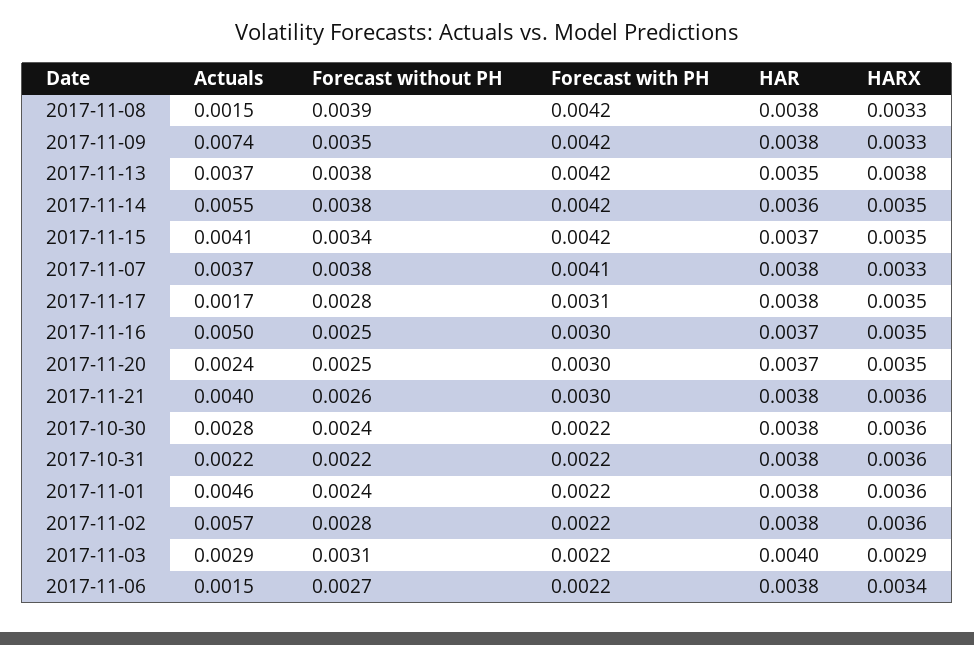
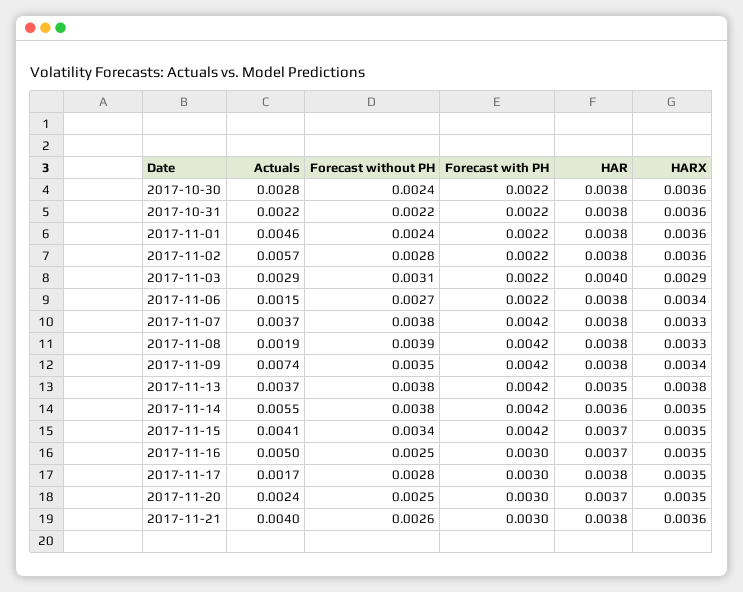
  {
    "Actuals": {
-     "2017-11-08": 0.0015,
+     "2017-11-08": 0.0019,
      "2017-11-09": 0.0074,
      "2017-11-13": 0.0037,
      "2017-11-14": 0.0055,
      "2017-11-15": 0.0041,
      "2017-11-07": 0.0037,
      "2017-11-17": 0.0017,
      "2017-11-16": 0.005,
      "2017-11-20": 0.0024,
      "2017-11-21": 0.004,
      "2017-10-30": 0.0028,
      "2017-10-31": 0.0022,
      "2017-11-01": 0.0046,
      "2017-11-02": 0.0057,
      "2017-11-03": 0.0029,
      "2017-11-06": 0.0015
    },
    "Forecast without PH": {
      "2017-11-08": 0.0039,
      "2017-11-09": 0.0035,
      "2017-11-13": 0.0038,
      "2017-11-14": 0.0038,
      "2017-11-15": 0.0034,
      "2017-11-07": 0.0038,
      "2017-11-17": 0.0028,
      "2017-11-16": 0.0025,
      "2017-11-20": 0.0025,
      "2017-11-21": 0.0026,
      "2017-10-30": 0.0024,
      "2017-10-31": 0.0022,
      "2017-11-01": 0.0024,
      "2017-11-02": 0.0028,
      "2017-11-03": 0.0031,
      "2017-11-06": 0.0027
    },
    "Forecast with PH": {
      "2017-11-08": 0.0042,
      "2017-11-09": 0.0042,
      "2017-11-13": 0.0042,
      "2017-11-14": 0.0042,
      "2017-11-15": 0.0042,
-     "2017-11-07": 0.0041,
+     "2017-11-07": 0.0042,
-     "2017-11-17": 0.0031,
+     "2017-11-17": 0.003,
      "2017-11-16": 0.003,
      "2017-11-20": 0.003,
      "2017-11-21": 0.003,
      "2017-10-30": 0.0022,
      "2017-10-31": 0.0022,
      "2017-11-01": 0.0022,
      "2017-11-02": 0.0022,
      "2017-11-03": 0.0022,
      "2017-11-06": 0.0022
    },
    "HAR": {
      "2017-11-08": 0.0038,
      "2017-11-09": 0.0038,
      "2017-11-13": 0.0035,
      "2017-11-14": 0.0036,
      "2017-11-15": 0.0037,
      "2017-11-07": 0.0038,
      "2017-11-17": 0.0038,
      "2017-11-16": 0.0037,
      "2017-11-20": 0.0037,
      "2017-11-21": 0.0038,
      "2017-10-30": 0.0038,
      "2017-10-31": 0.0038,
      "2017-11-01": 0.0038,
      "2017-11-02": 0.0038,
      "2017-11-03": 0.004,
      "2017-11-06": 0.0038
    },
    "HARX": {
      "2017-11-08": 0.0033,
-     "2017-11-09": 0.0033,
+     "2017-11-09": 0.0034,
      "2017-11-13": 0.0038,
      "2017-11-14": 0.0035,
      "2017-11-15": 0.0035,
      "2017-11-07": 0.0033,
      "2017-11-17": 0.0035,
      "2017-11-16": 0.0035,
      "2017-11-20": 0.0035,
      "2017-11-21": 0.0036,
      "2017-10-30": 0.0036,
      "2017-10-31": 0.0036,
      "2017-11-01": 0.0036,
      "2017-11-02": 0.0036,
      "2017-11-03": 0.0029,
      "2017-11-06": 0.0034
    }
  }

